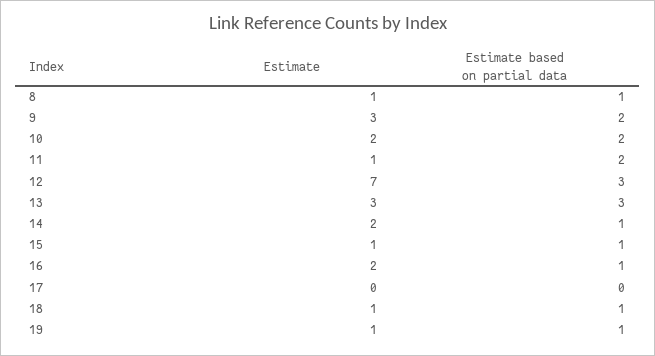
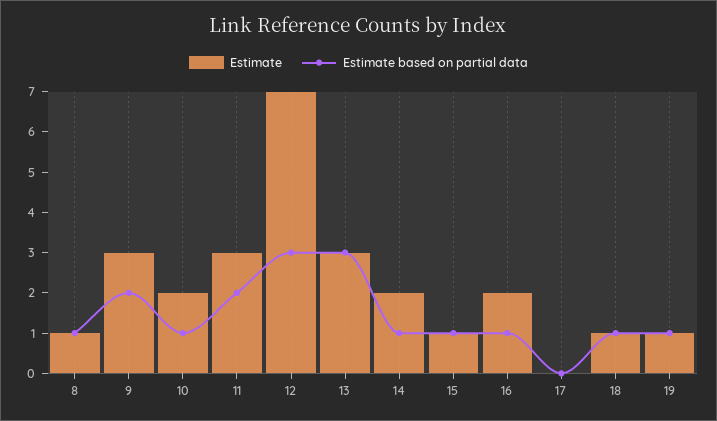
  {
    "Estimate": {
      "8": 1,
      "9": 3,
      "10": 2,
-     "11": 1,
+     "11": 3,
      "12": 7,
      "13": 3,
      "14": 2,
      "15": 1,
      "16": 2,
      "17": 0,
      "18": 1,
      "19": 1
    },
    "Estimate based on partial data": {
      "8": 1,
      "9": 2,
-     "10": 2,
+     "10": 1,
      "11": 2,
      "12": 3,
      "13": 3,
      "14": 1,
      "15": 1,
      "16": 1,
      "17": 0,
      "18": 1,
      "19": 1
    }
  }

